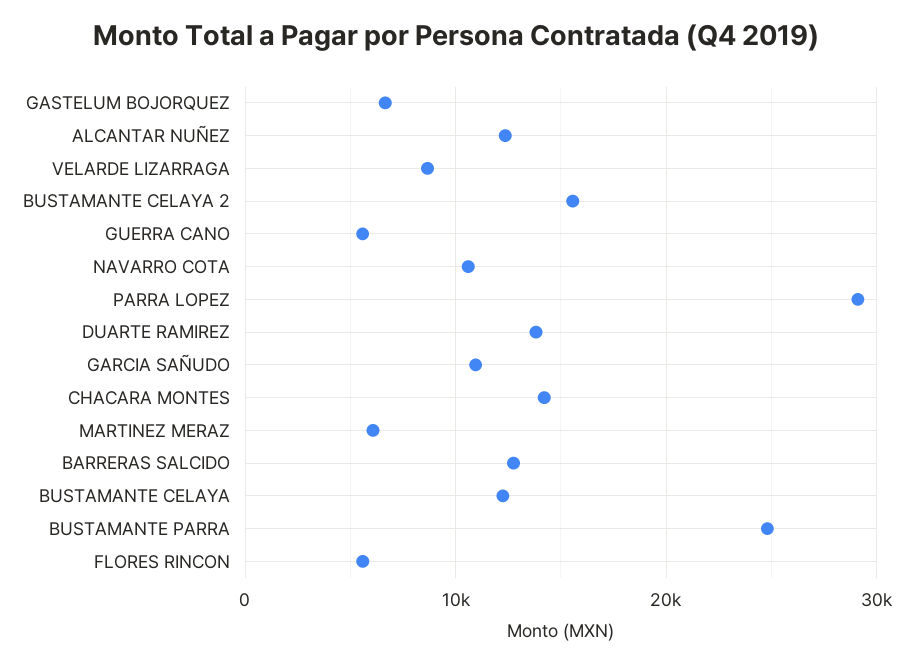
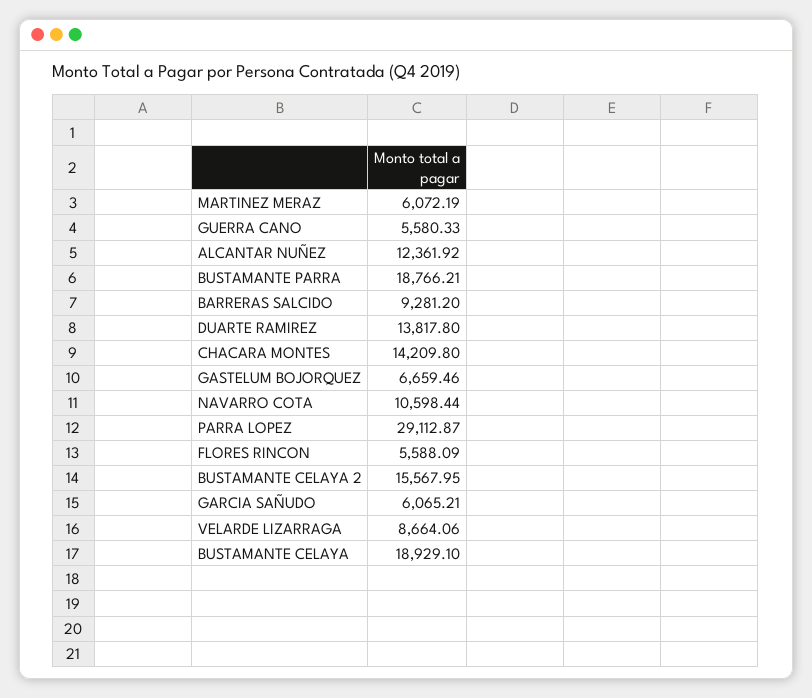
  {
    "GASTELUM BOJORQUEZ": 6659.46,
    "ALCANTAR NUÑEZ": 12361.92,
    "VELARDE LIZARRAGA": 8664.06,
    "BUSTAMANTE CELAYA 2": 15567.95,
    "GUERRA CANO": 5580.33,
    "NAVARRO COTA": 10598.44,
    "PARRA LOPEZ": 29112.87,
    "DUARTE RAMIREZ": 13817.8,
-   "GARCIA SAÑUDO": 11000,
+   "GARCIA SAÑUDO": 6065.21,
    "CHACARA MONTES": 14209.8,
    "MARTINEZ MERAZ": 6072.19,
-   "BARRERAS SALCIDO": 13000,
+   "BARRERAS SALCIDO": 9281.2,
-   "BUSTAMANTE CELAYA": 12000,
+   "BUSTAMANTE CELAYA": 18929.1,
-   "BUSTAMANTE PARRA": 25000,
+   "BUSTAMANTE PARRA": 18766.21,
    "FLORES RINCON": 5588.09
  }

